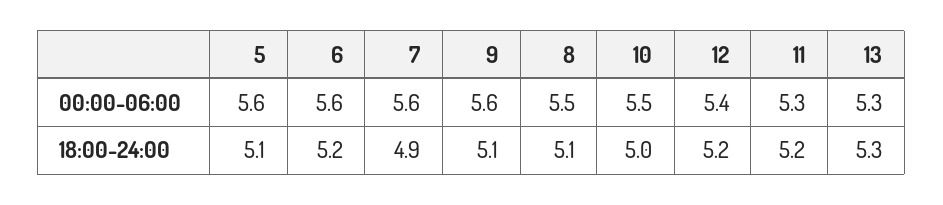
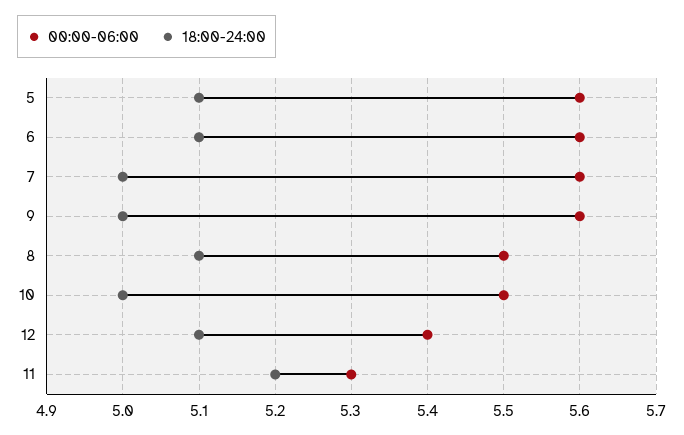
  {
    "00:00-06:00": {
      "5": 5.6,
      "6": 5.6,
      "7": 5.6,
      "9": 5.6,
      "8": 5.5,
      "10": 5.5,
      "12": 5.4,
-     "11": 5.3,
+     "11": 5.3
-     "13": 5.3
    },
    "18:00-24:00": {
      "5": 5.1,
-     "6": 5.2,
+     "6": 5.1,
-     "7": 4.9,
+     "7": 5,
-     "9": 5.1,
+     "9": 5,
      "8": 5.1,
      "10": 5,
-     "12": 5.2,
+     "12": 5.1,
-     "11": 5.2,
+     "11": 5.2
-     "13": 5.3
    }
  }

